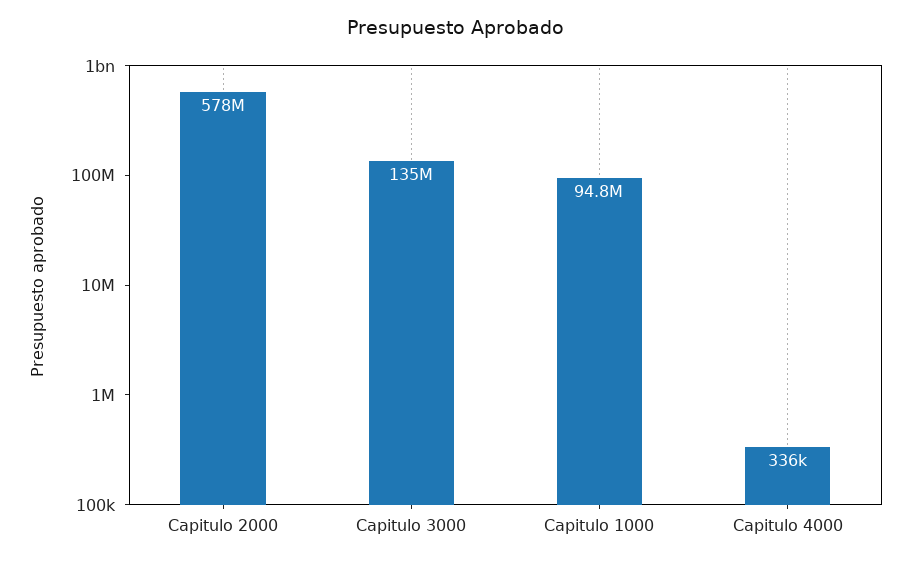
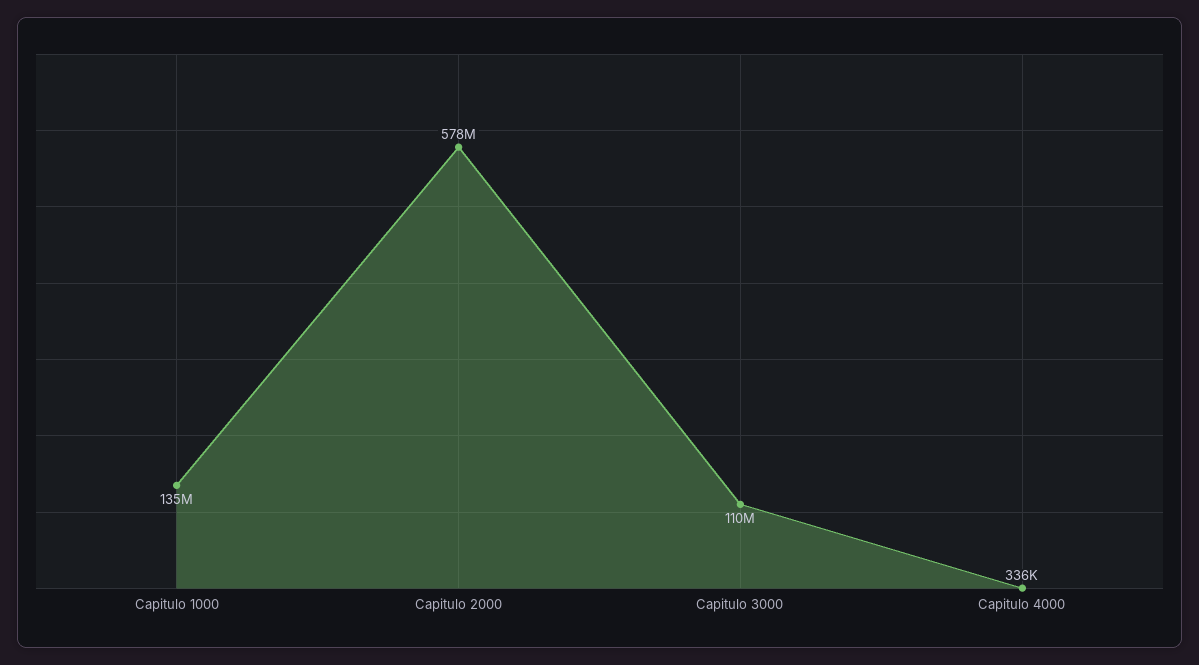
  {
    "Capitulo 2000": 578000000,
-   "Capitulo 3000": 135000000,
+   "Capitulo 3000": 110000000,
-   "Capitulo 1000": 94800000,
+   "Capitulo 1000": 135000000,
    "Capitulo 4000": 336000
  }

